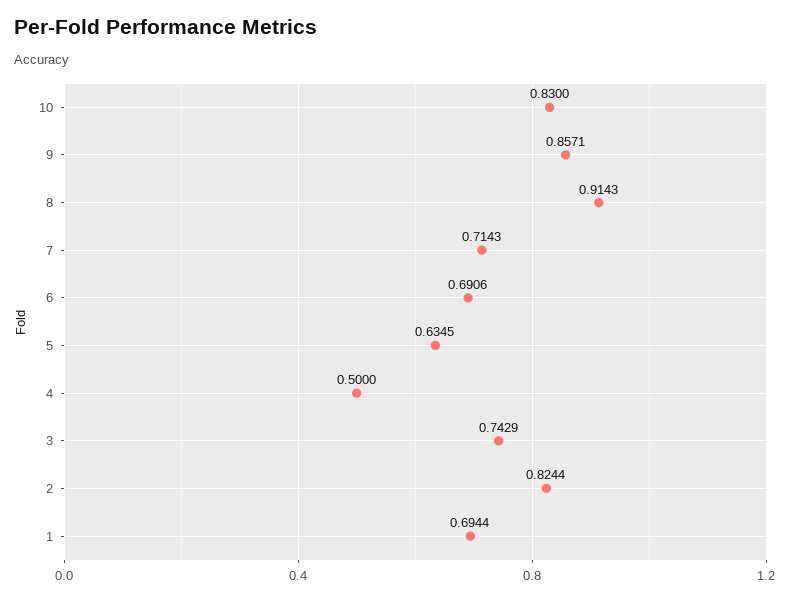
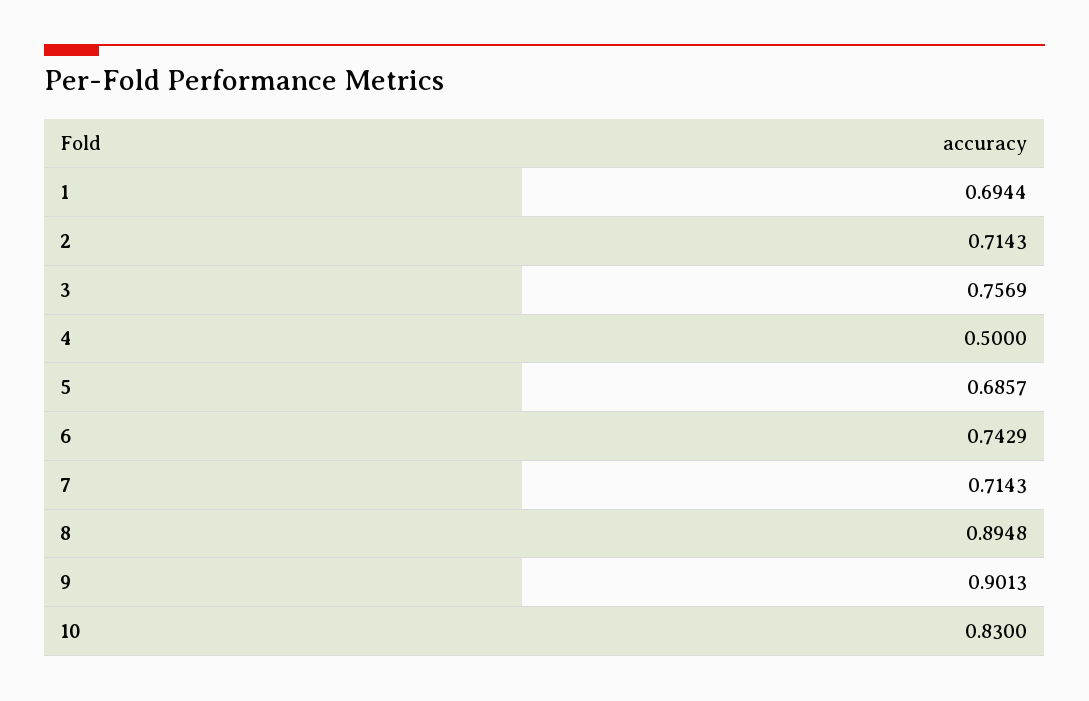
  {
    "10": 0.83,
-   "9": 0.8571,
+   "9": 0.9013,
-   "8": 0.9143,
+   "8": 0.8948,
    "7": 0.7143,
-   "6": 0.6906,
+   "6": 0.7429,
-   "5": 0.6345,
+   "5": 0.6857,
    "4": 0.5,
-   "3": 0.7429,
+   "3": 0.7569,
-   "2": 0.8244,
+   "2": 0.7143,
    "1": 0.6944
  }

